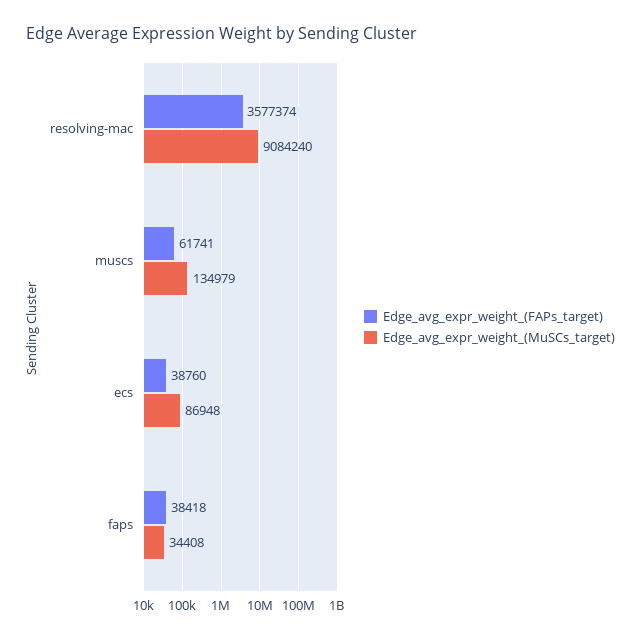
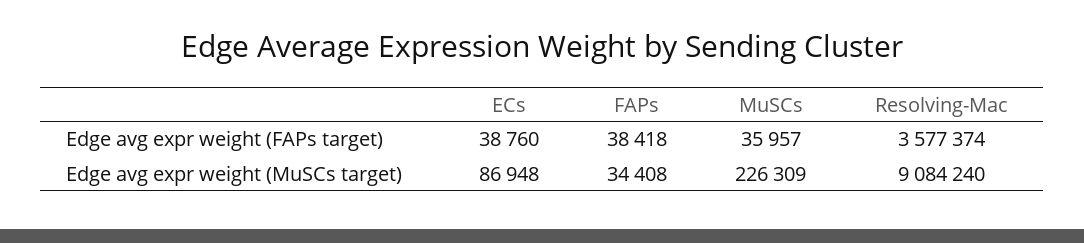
  {
    "Edge_avg_expr_weight_(FAPs_target)": {
      "resolving-mac": 3577374,
-     "muscs": 61741,
+     "muscs": 35957,
      "ecs": 38760,
      "faps": 38418
    },
    "Edge_avg_expr_weight_(MuSCs_target)": {
      "resolving-mac": 9084240,
-     "muscs": 134979,
+     "muscs": 226309,
      "ecs": 86948,
      "faps": 34408
    }
  }

